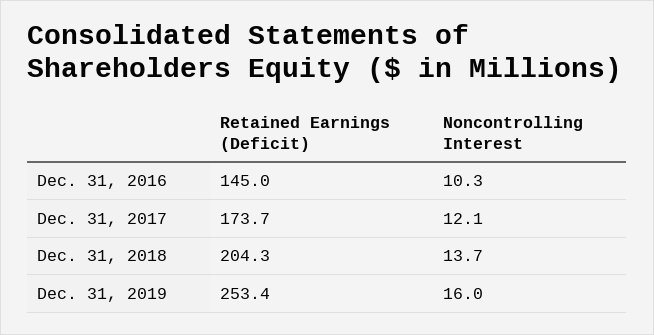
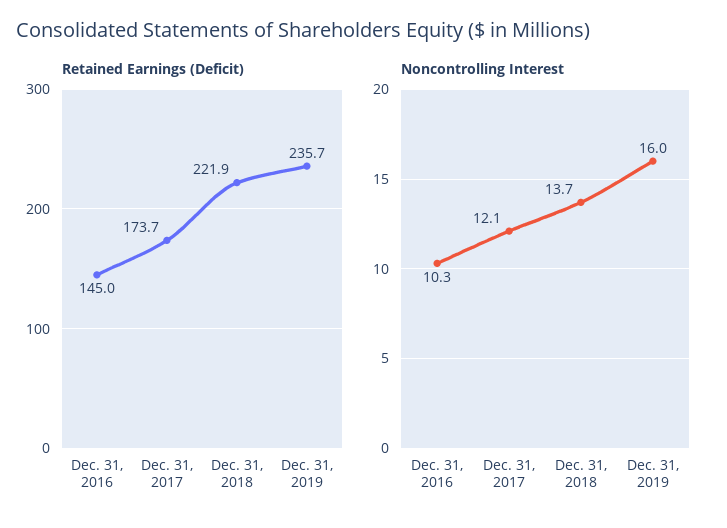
  {
    "Retained Earnings (Deficit)": {
      "Dec. 31, 2016": 145,
      "Dec. 31, 2017": 173.7,
-     "Dec. 31, 2018": 204.3,
+     "Dec. 31, 2018": 221.9,
-     "Dec. 31, 2019": 253.4
+     "Dec. 31, 2019": 235.7
    },
    "Noncontrolling Interest": {
      "Dec. 31, 2016": 10.3,
      "Dec. 31, 2017": 12.1,
      "Dec. 31, 2018": 13.7,
      "Dec. 31, 2019": 16
    }
  }

